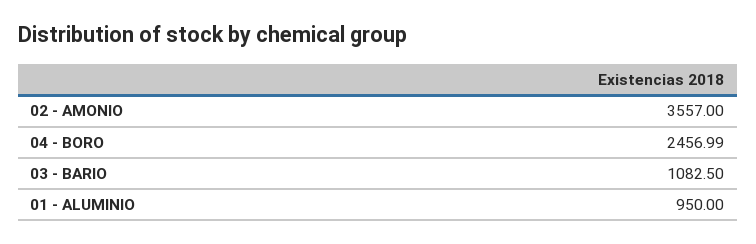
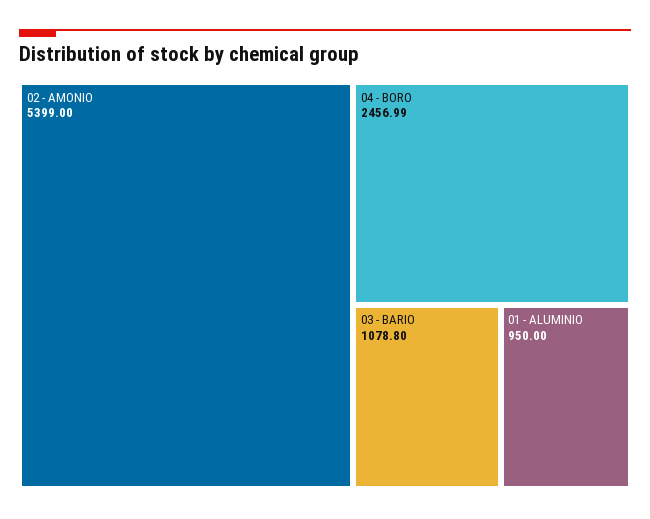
  {
-   "02 - AMONIO": 3557,
+   "02 - AMONIO": 5399,
    "04 - BORO": 2456.99,
-   "03 - BARIO": 1082.5,
+   "03 - BARIO": 1078.8,
    "01 - ALUMINIO": 950
  }

